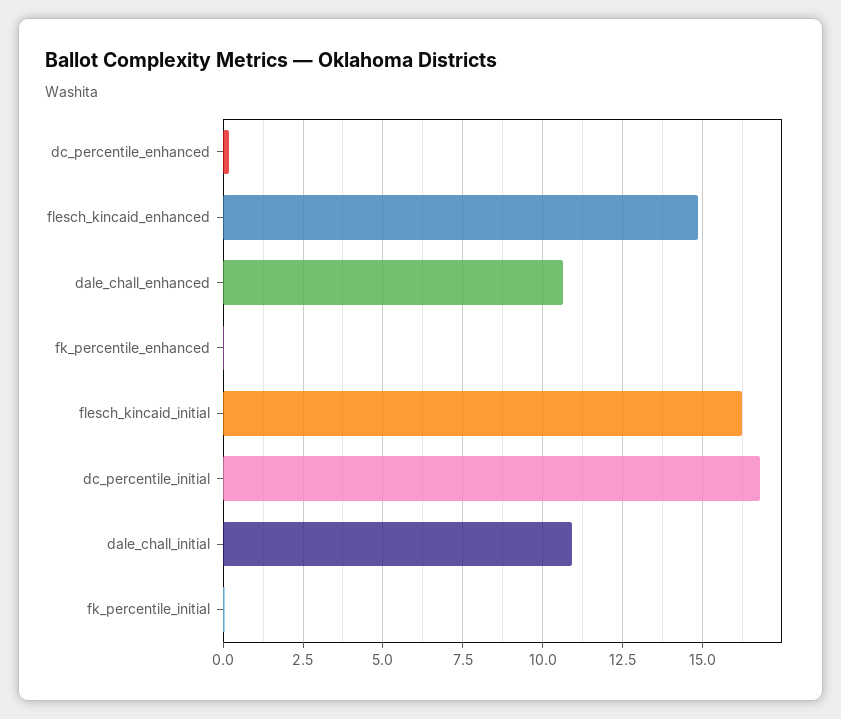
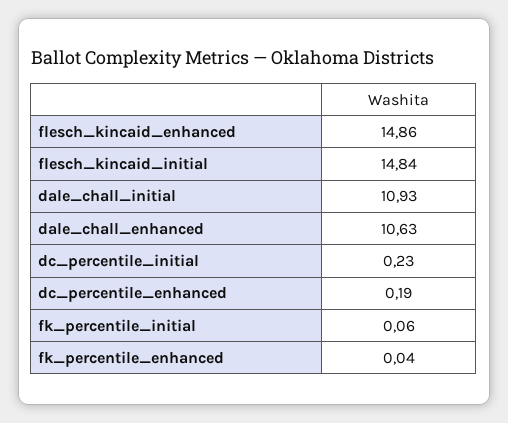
  {
    "dc_percentile_enhanced": 0.19,
    "flesch_kincaid_enhanced": 14.86,
    "dale_chall_enhanced": 10.63,
    "fk_percentile_enhanced": 0.04,
-   "flesch_kincaid_initial": 16.25,
+   "flesch_kincaid_initial": 14.84,
-   "dc_percentile_initial": 16.75,
+   "dc_percentile_initial": 0.23,
    "dale_chall_initial": 10.93,
    "fk_percentile_initial": 0.06
  }

